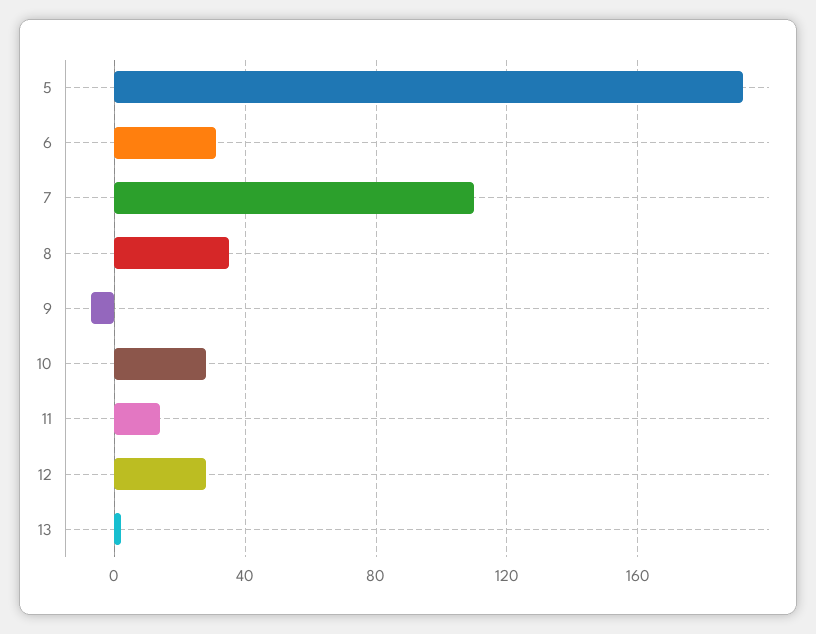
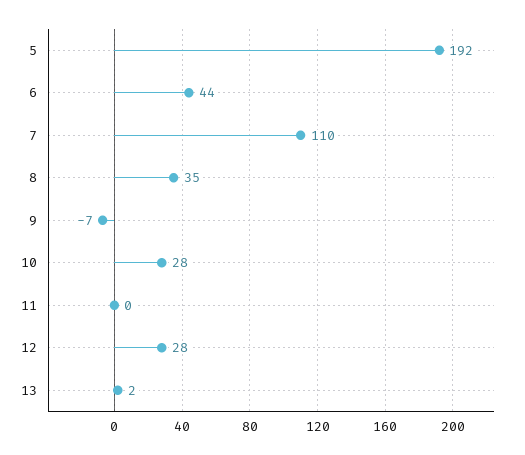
  {
    "5": 192,
-   "6": 30,
+   "6": 44,
    "7": 110,
    "8": 35,
    "9": -7,
    "10": 28,
-   "11": 15,
+   "11": 0,
    "12": 28,
    "13": 2
  }

